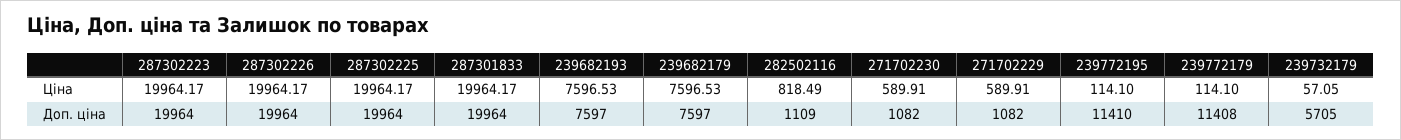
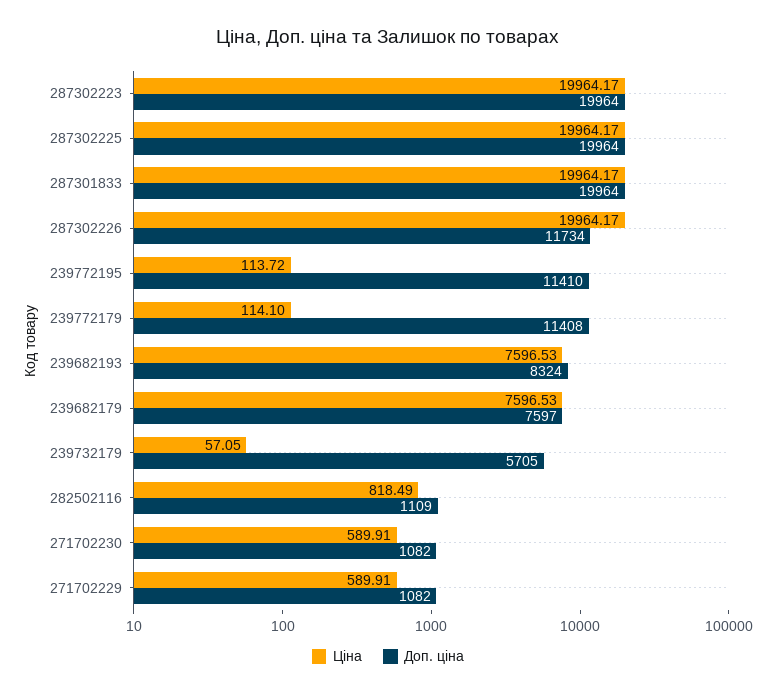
  {
    "Ціна": {
      "287302223": 19964.17,
      "287302226": 19964.17,
      "287302225": 19964.17,
      "287301833": 19964.17,
      "239682193": 7596.53,
      "239682179": 7596.53,
      "282502116": 818.49,
      "271702230": 589.91,
      "271702229": 589.91,
-     "239772195": 114.1,
+     "239772195": 113.72,
      "239772179": 114.1,
      "239732179": 57.05
    },
    "Доп. ціна": {
      "287302223": 19964,
-     "287302226": 19964,
+     "287302226": 11734,
      "287302225": 19964,
      "287301833": 19964,
-     "239682193": 7597,
+     "239682193": 8324,
      "239682179": 7597,
      "282502116": 1109,
      "271702230": 1082,
      "271702229": 1082,
      "239772195": 11410,
      "239772179": 11408,
      "239732179": 5705
    }
  }

